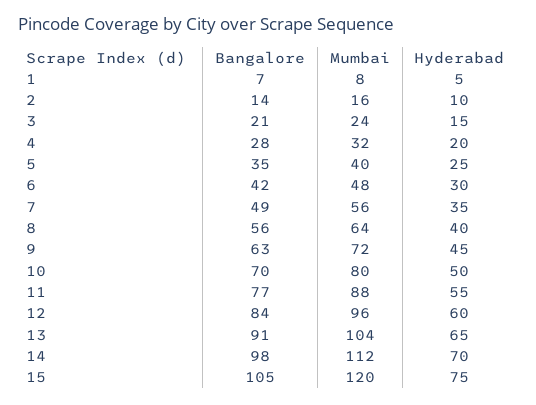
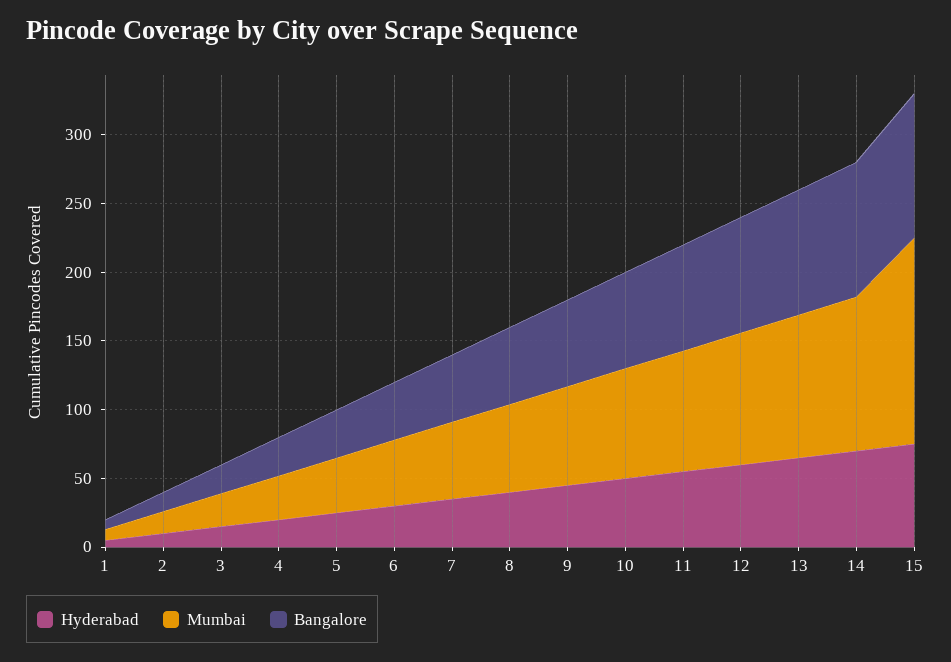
  {
    "Bangalore": {
      "1": 7,
      "2": 14,
      "3": 21,
      "4": 28,
      "5": 35,
      "6": 42,
      "7": 49,
      "8": 56,
      "9": 63,
      "10": 70,
      "11": 77,
      "12": 84,
      "13": 91,
      "14": 98,
      "15": 105
    },
    "Mumbai": {
      "1": 8,
      "2": 16,
      "3": 24,
      "4": 32,
      "5": 40,
      "6": 48,
      "7": 56,
      "8": 64,
      "9": 72,
      "10": 80,
      "11": 88,
      "12": 96,
      "13": 104,
      "14": 112,
-     "15": 120
+     "15": 150
    },
    "Hyderabad": {
      "1": 5,
      "2": 10,
      "3": 15,
      "4": 20,
      "5": 25,
      "6": 30,
      "7": 35,
      "8": 40,
      "9": 45,
      "10": 50,
      "11": 55,
      "12": 60,
      "13": 65,
      "14": 70,
      "15": 75
    }
  }

